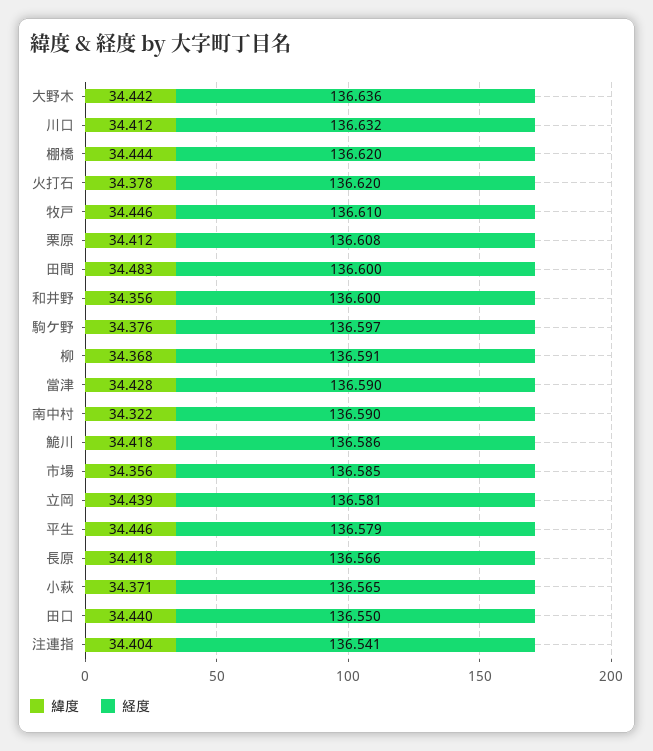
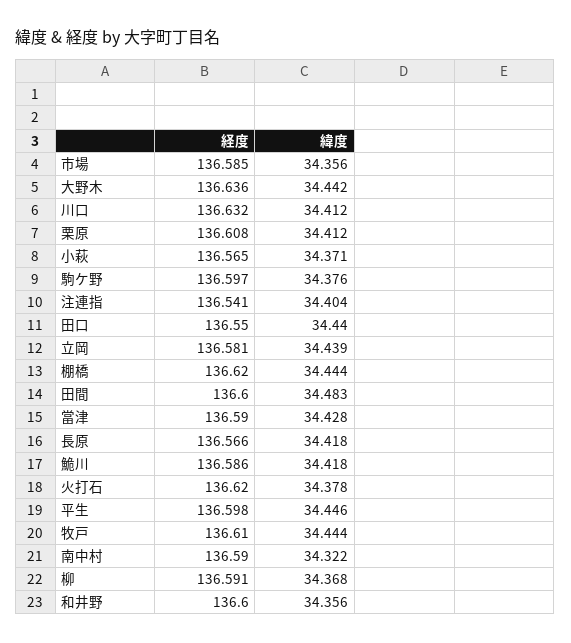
  {
    "緯度": {
      "大野木": 34.442,
      "川口": 34.412,
      "棚橋": 34.444,
      "火打石": 34.378,
-     "牧戸": 34.446,
+     "牧戸": 34.444,
      "栗原": 34.412,
      "田間": 34.483,
      "和井野": 34.356,
      "駒ケ野": 34.376,
      "柳": 34.368,
      "當津": 34.428,
      "南中村": 34.322,
      "鮠川": 34.418,
      "市場": 34.356,
      "立岡": 34.439,
      "平生": 34.446,
      "長原": 34.418,
      "小萩": 34.371,
      "田口": 34.44,
      "注連指": 34.404
    },
    "経度": {
      "大野木": 136.636,
      "川口": 136.632,
      "棚橋": 136.62,
      "火打石": 136.62,
      "牧戸": 136.61,
      "栗原": 136.608,
      "田間": 136.6,
      "和井野": 136.6,
      "駒ケ野": 136.597,
      "柳": 136.591,
      "當津": 136.59,
      "南中村": 136.59,
      "鮠川": 136.586,
      "市場": 136.585,
      "立岡": 136.581,
-     "平生": 136.579,
+     "平生": 136.598,
      "長原": 136.566,
      "小萩": 136.565,
      "田口": 136.55,
      "注連指": 136.541
    }
  }

